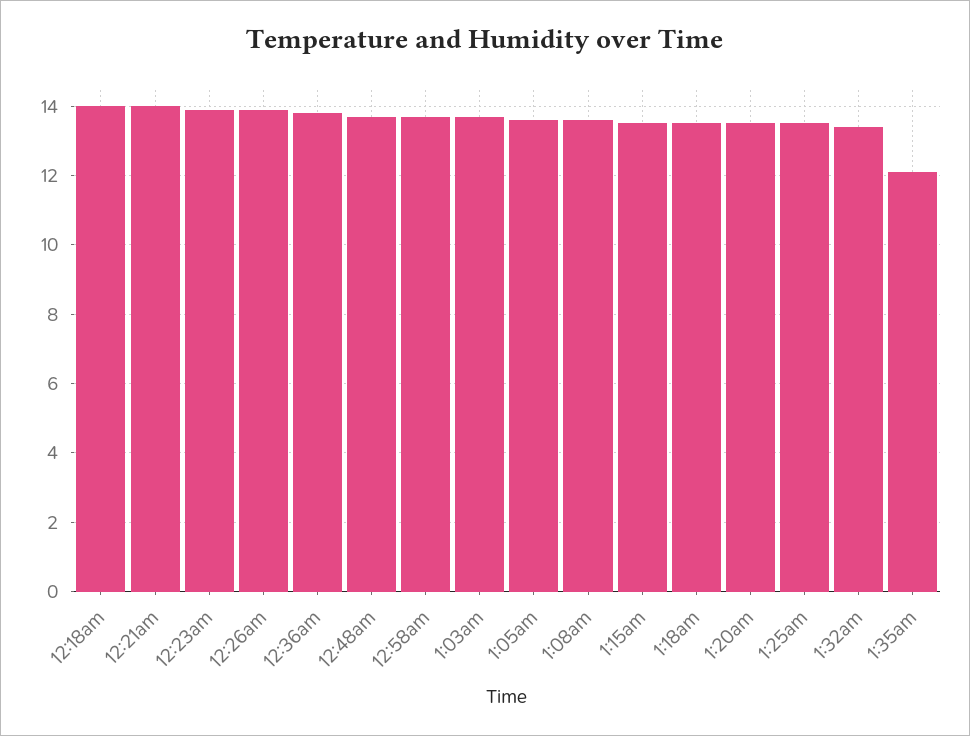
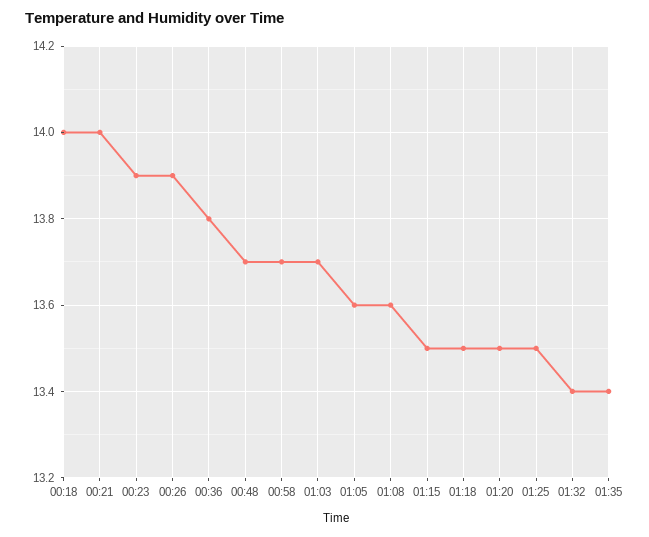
  {
    "12:18am": 14,
    "12:21am": 14,
    "12:23am": 13.9,
    "12:26am": 13.9,
    "12:36am": 13.8,
    "12:48am": 13.7,
    "12:58am": 13.7,
    "1:03am": 13.7,
    "1:05am": 13.6,
    "1:08am": 13.6,
    "1:15am": 13.5,
    "1:18am": 13.5,
    "1:20am": 13.5,
    "1:25am": 13.5,
    "1:32am": 13.4,
-   "1:35am": 12
+   "1:35am": 13.4
  }

